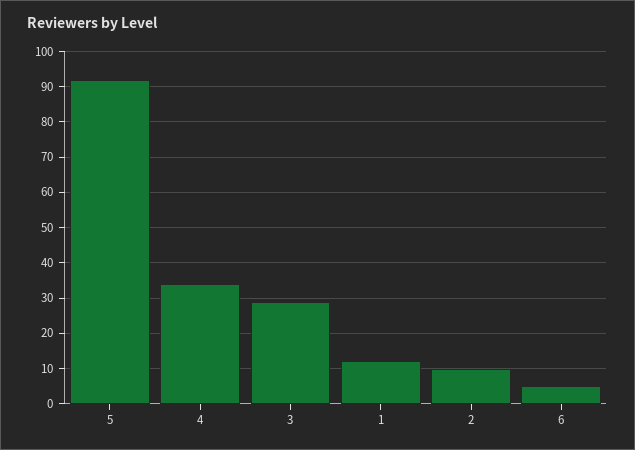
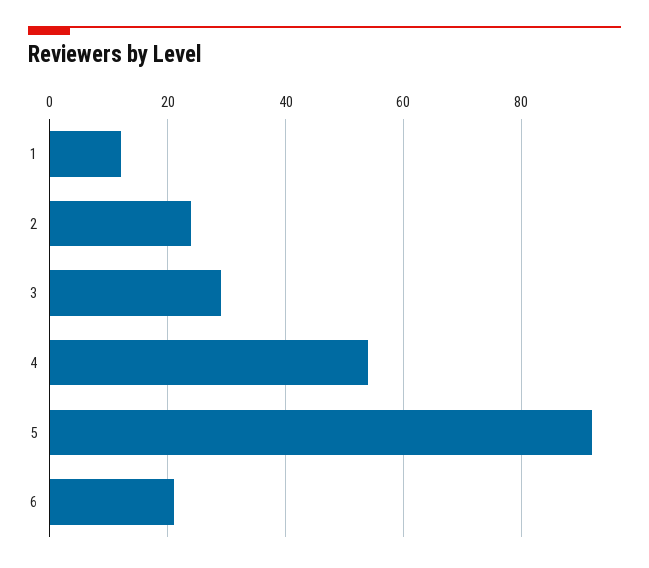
  {
    "5": 90,
-   "4": 35,
+   "4": 55,
    "3": 30,
    "1": 10,
-   "2": 10,
+   "2": 25,
-   "6": 5
+   "6": 20
  }

